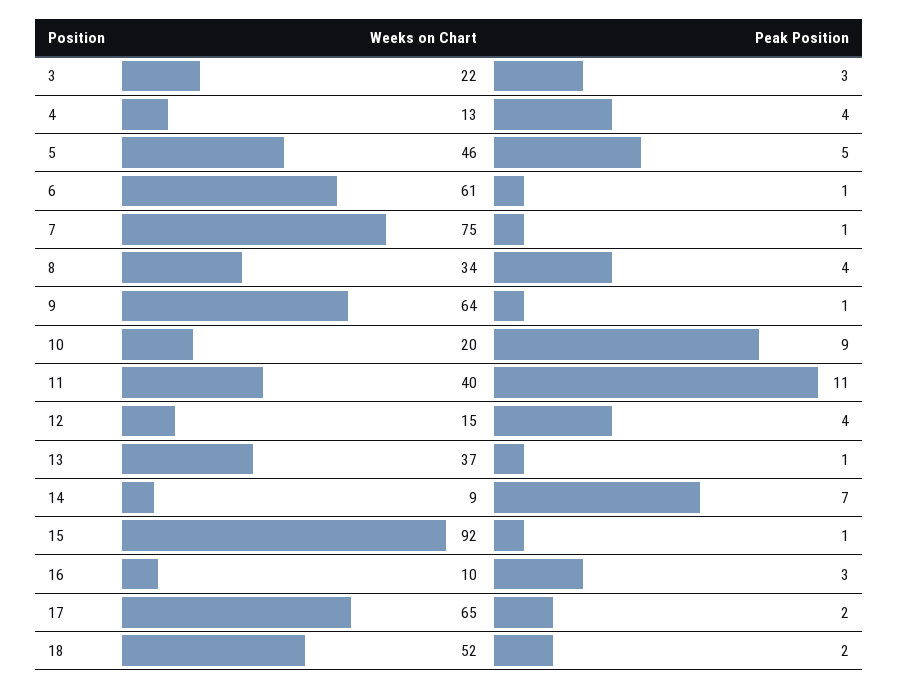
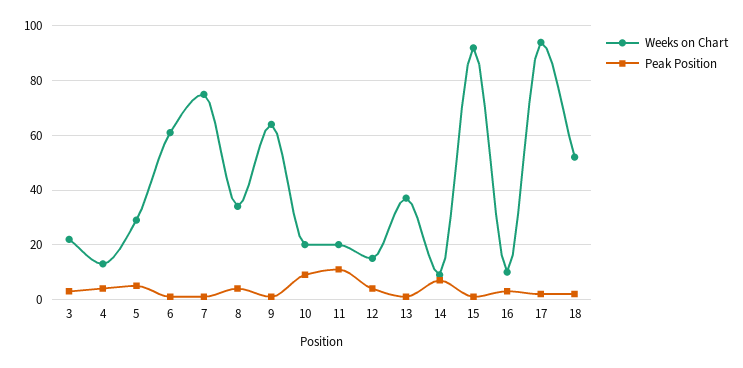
  {
    "Weeks on Chart": {
      "3": 22,
      "4": 13,
-     "5": 46,
+     "5": 30,
      "6": 61,
      "7": 75,
      "8": 34,
      "9": 64,
      "10": 20,
-     "11": 40,
+     "11": 20,
      "12": 15,
      "13": 37,
      "14": 9,
      "15": 92,
      "16": 10,
-     "17": 65,
+     "17": 95,
      "18": 52
    },
    "Peak Position": {
      "3": 3,
      "4": 4,
      "5": 5,
      "6": 1,
      "7": 1,
      "8": 4,
      "9": 1,
      "10": 9,
      "11": 11,
      "12": 4,
      "13": 1,
      "14": 7,
      "15": 1,
      "16": 3,
      "17": 2,
      "18": 2
    }
  }

